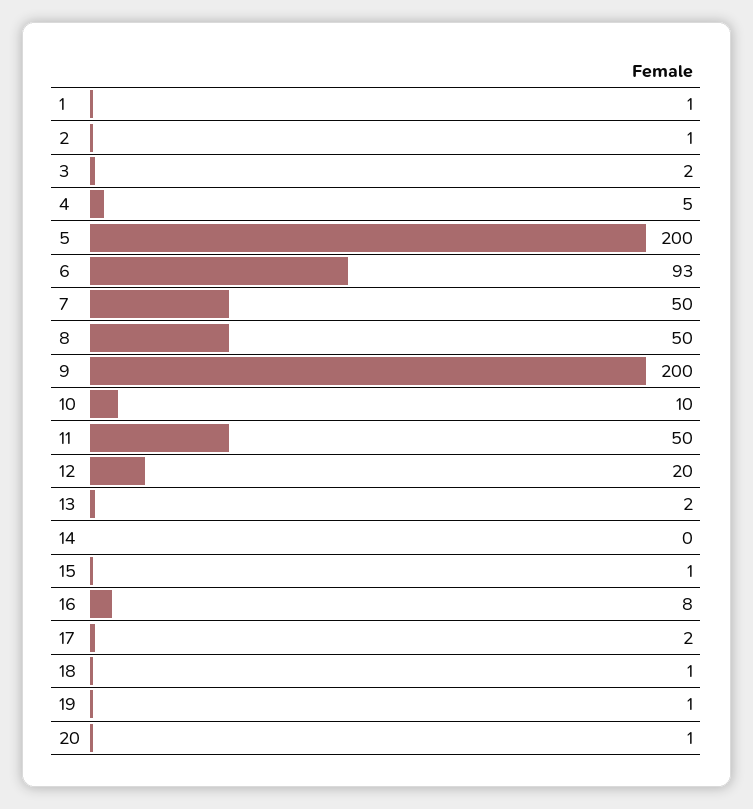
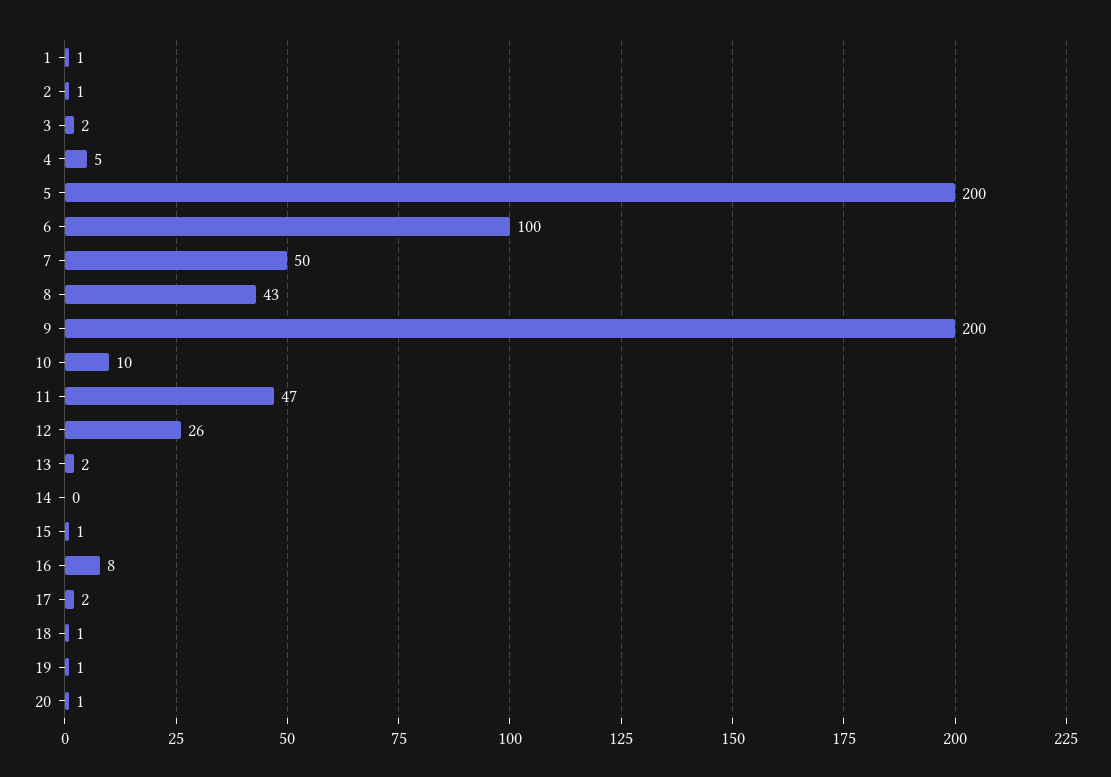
  {
    "1": 1,
    "2": 1,
    "3": 2,
    "4": 5,
    "5": 200,
-   "6": 93,
+   "6": 100,
    "7": 50,
-   "8": 50,
+   "8": 43,
    "9": 200,
    "10": 10,
-   "11": 50,
+   "11": 47,
-   "12": 20,
+   "12": 26,
    "13": 2,
    "14": 0,
    "15": 1,
    "16": 8,
    "17": 2,
    "18": 1,
    "19": 1,
    "20": 1
  }

